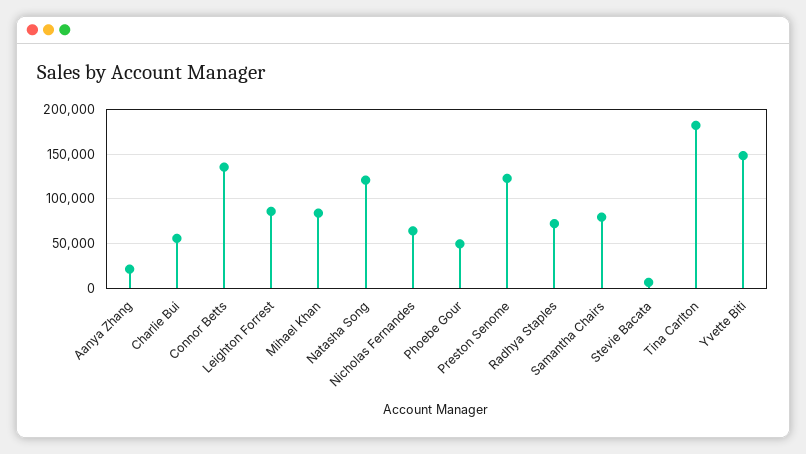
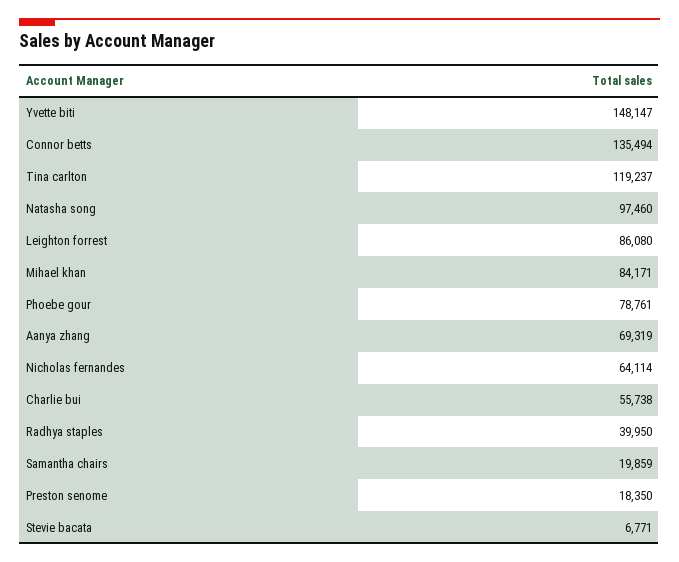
  {
-   "Aanya Zhang": 20000,
+   "Aanya Zhang": 69319,
    "Charlie Bui": 55738,
    "Connor Betts": 135494,
    "Leighton Forrest": 86080,
    "Mihael Khan": 84171,
-   "Natasha Song": 120000,
+   "Natasha Song": 97460,
    "Nicholas Fernandes": 64114,
-   "Phoebe Gour": 50000,
+   "Phoebe Gour": 78761,
-   "Preston Senome": 120000,
+   "Preston Senome": 18350,
-   "Radhya Staples": 70000,
+   "Radhya Staples": 39950,
-   "Samantha Chairs": 80000,
+   "Samantha Chairs": 19859,
    "Stevie Bacata": 6771,
-   "Tina Carlton": 180000,
+   "Tina Carlton": 119237,
    "Yvette Biti": 148147
  }

